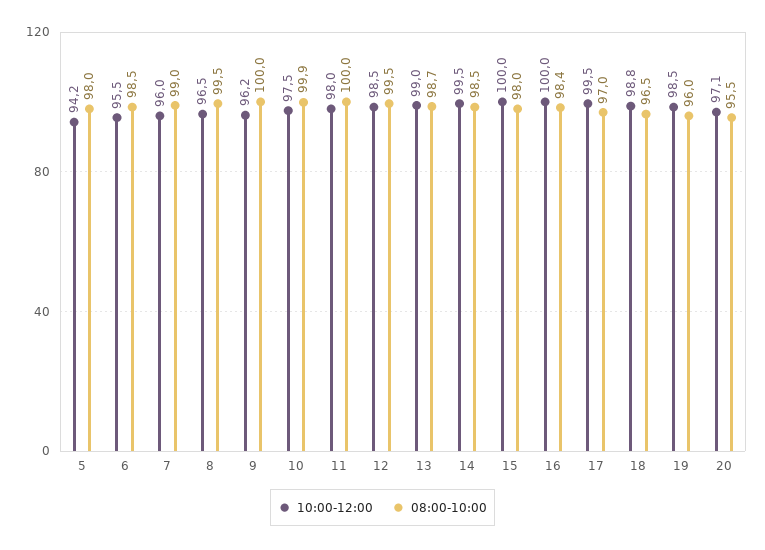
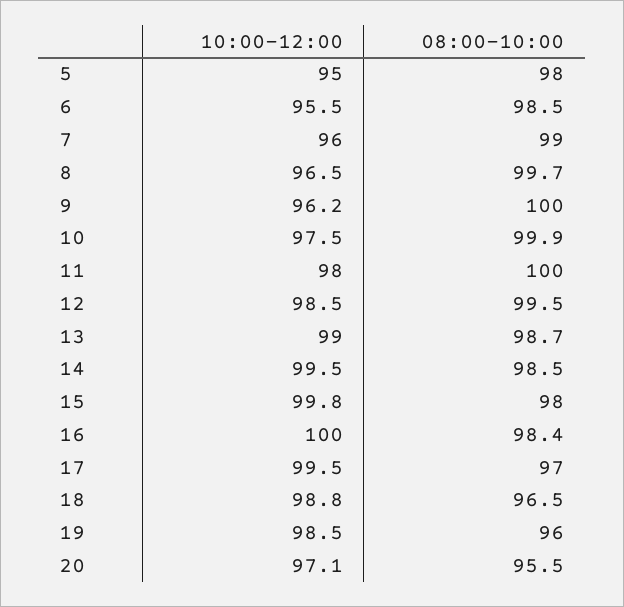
  {
    "10:00-12:00": {
-     "5": 94.2,
+     "5": 95,
      "6": 95.5,
      "7": 96,
      "8": 96.5,
      "9": 96.2,
      "10": 97.5,
      "11": 98,
      "12": 98.5,
      "13": 99,
      "14": 99.5,
-     "15": 100,
+     "15": 99.8,
      "16": 100,
      "17": 99.5,
      "18": 98.8,
      "19": 98.5,
      "20": 97.1
    },
    "08:00-10:00": {
      "5": 98,
      "6": 98.5,
      "7": 99,
-     "8": 99.5,
+     "8": 99.7,
      "9": 100,
      "10": 99.9,
      "11": 100,
      "12": 99.5,
      "13": 98.7,
      "14": 98.5,
      "15": 98,
      "16": 98.4,
      "17": 97,
      "18": 96.5,
      "19": 96,
      "20": 95.5
    }
  }

